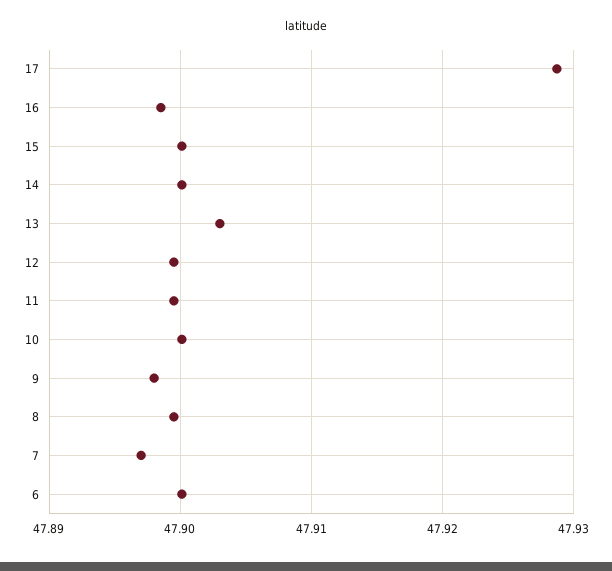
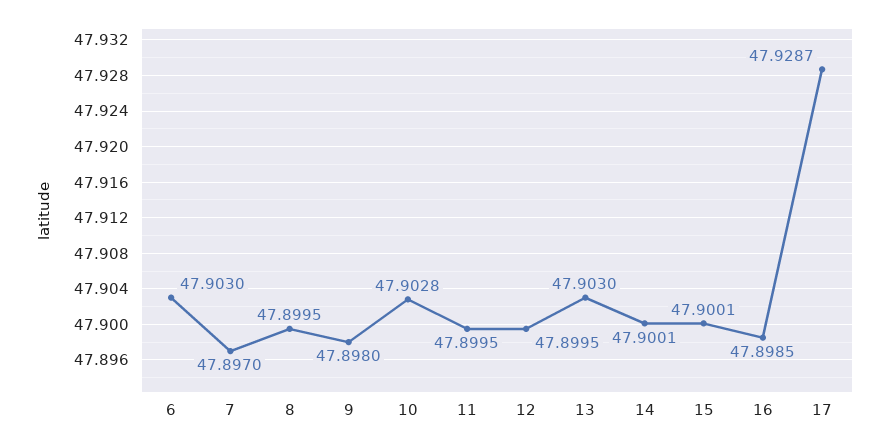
  {
    "17": 47.9287,
    "16": 47.8985,
    "15": 47.9001,
    "14": 47.9001,
    "13": 47.903,
    "12": 47.8995,
    "11": 47.8995,
-   "10": 47.9,
+   "10": 47.9028,
    "9": 47.898,
    "8": 47.8995,
    "7": 47.897,
-   "6": 47.9
+   "6": 47.903
  }

